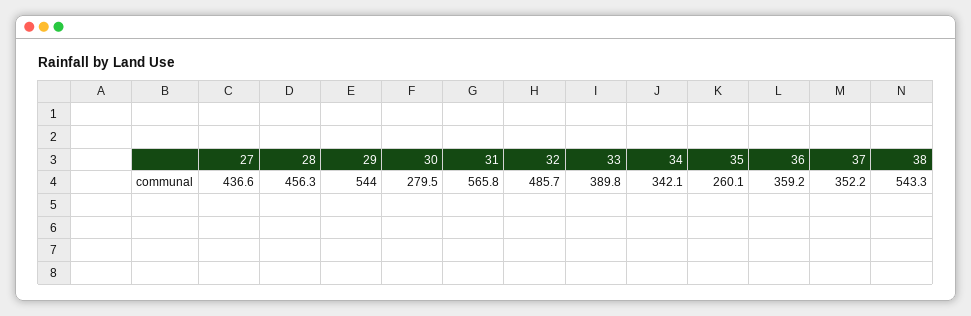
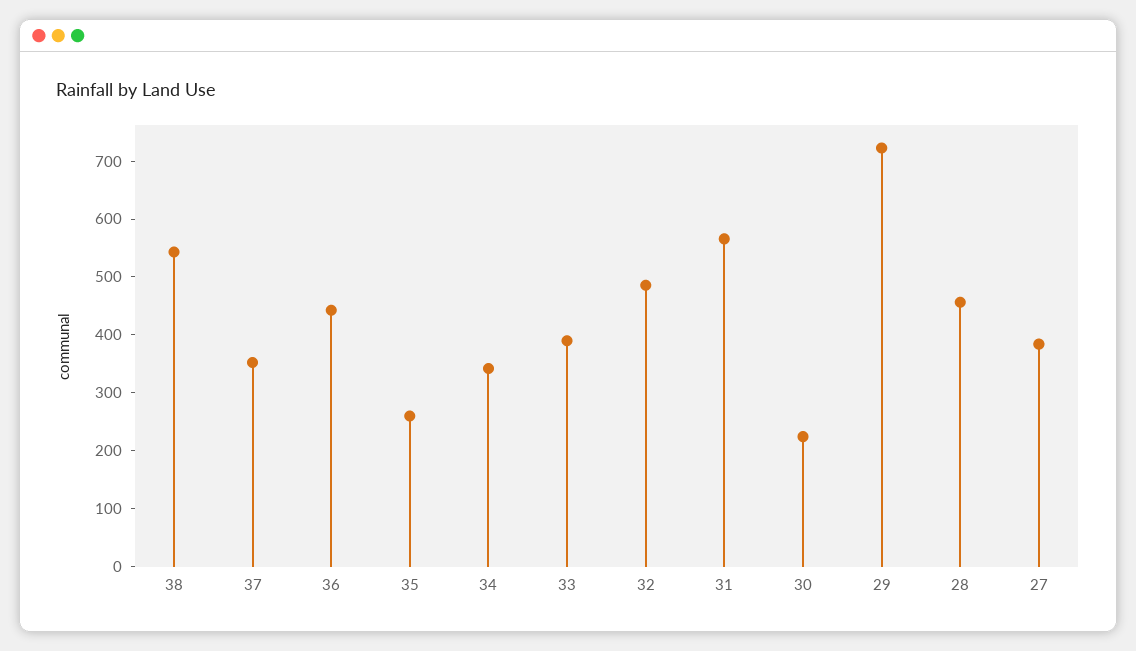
  {
-   "27": 436.6,
+   "27": 380,
    "28": 456.3,
-   "29": 544,
+   "29": 720,
-   "30": 279.5,
+   "30": 220,
    "31": 565.8,
    "32": 485.7,
    "33": 389.8,
    "34": 342.1,
    "35": 260.1,
-   "36": 359.2,
+   "36": 440,
    "37": 352.2,
    "38": 543.3
  }

